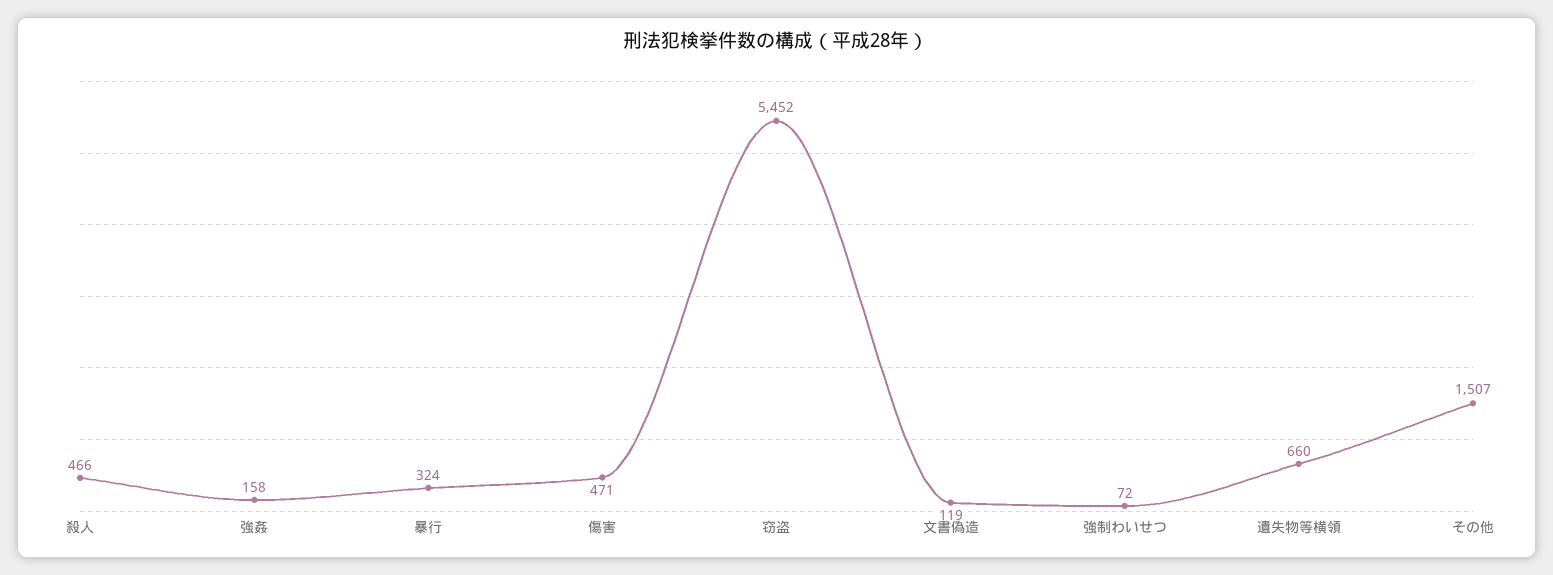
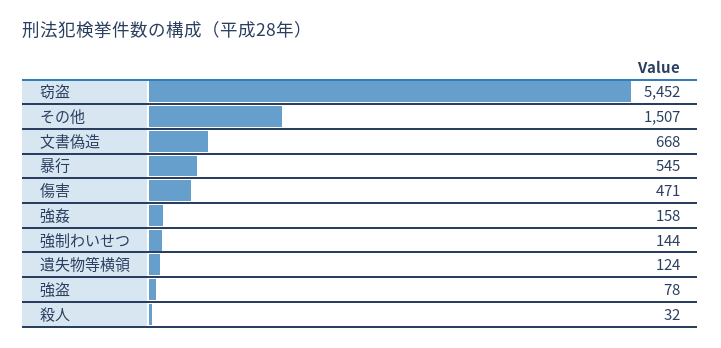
  {
-   "殺人": 466,
+   "殺人": 32,
    "強姦": 158,
-   "暴行": 324,
+   "暴行": 545,
    "傷害": 471,
    "窃盗": 5452,
-   "文書偽造": 119,
+   "文書偽造": 668,
-   "強制わいせつ": 72,
+   "強制わいせつ": 144,
-   "遺失物等横領": 660,
+   "遺失物等横領": 124,
-   "その他": 1507
+   "その他": 1507,
+   "強盗": 78
  }

